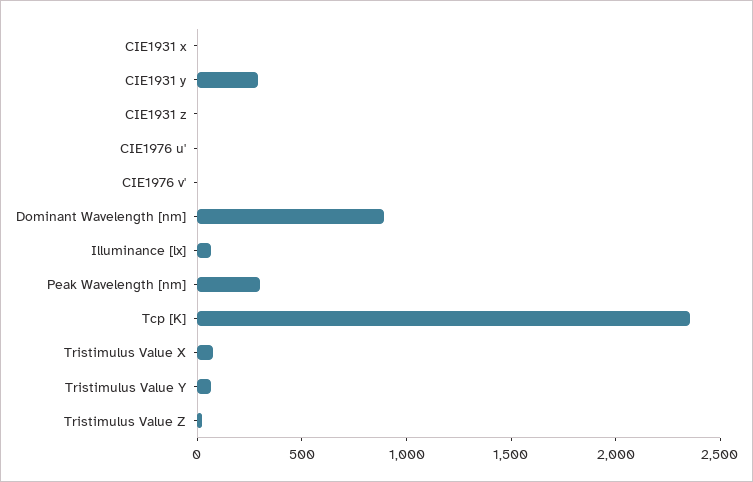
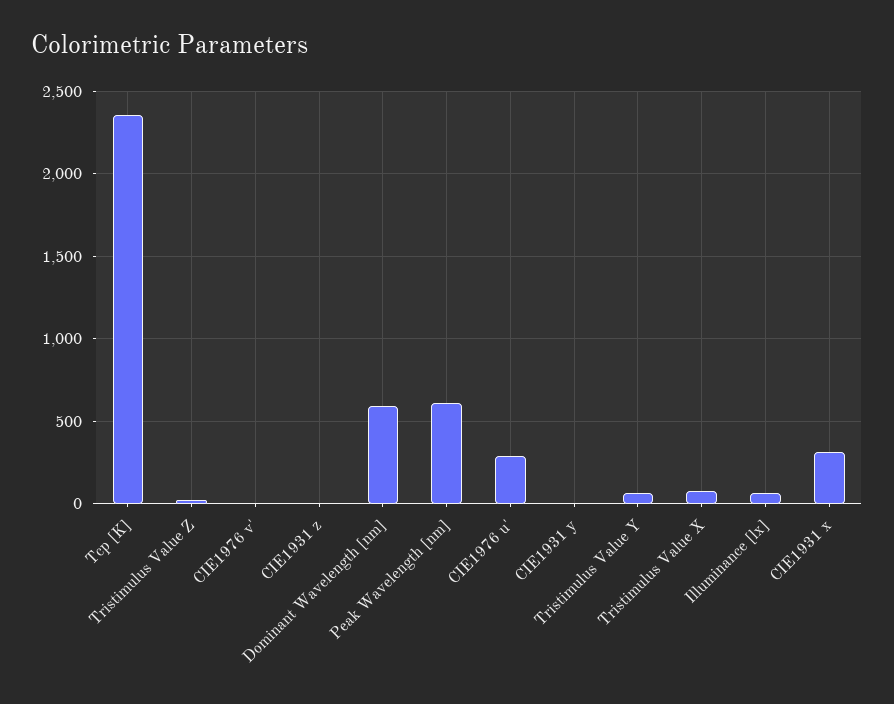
  {
-   "CIE1931 x": 0,
+   "CIE1931 x": 300,
-   "CIE1931 y": 300,
+   "CIE1931 y": 0,
    "CIE1931 z": 0,
-   "CIE1976 u'": 0,
+   "CIE1976 u'": 300,
    "CIE1976 v'": 0,
-   "Dominant Wavelength [nm]": 900,
+   "Dominant Wavelength [nm]": 600,
    "Illuminance [lx]": 50,
-   "Peak Wavelength [nm]": 300,
+   "Peak Wavelength [nm]": 600,
    "Tcp [K]": 2350,
    "Tristimulus Value X": 100,
    "Tristimulus Value Y": 50,
    "Tristimulus Value Z": 0
  }

